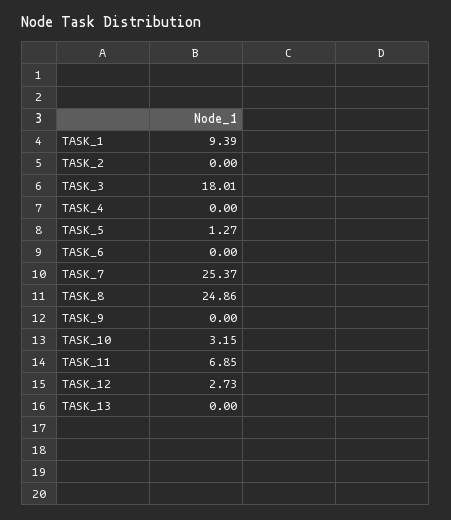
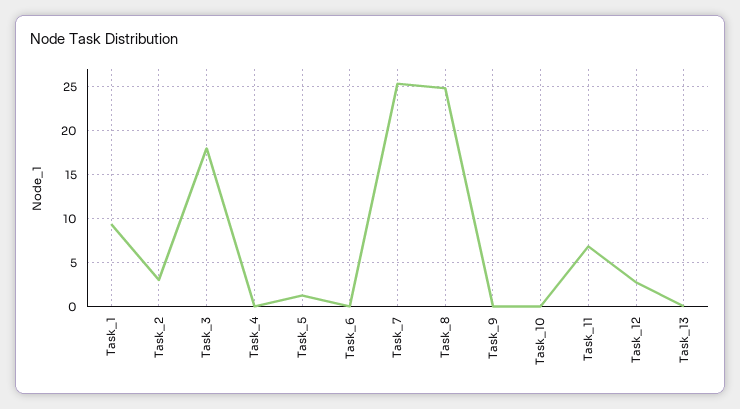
  {
    "TASK_1": 9.39,
-   "TASK_2": 0,
+   "TASK_2": 3,
    "TASK_3": 18.01,
    "TASK_4": 0,
    "TASK_5": 1.27,
    "TASK_6": 0,
    "TASK_7": 25.37,
    "TASK_8": 24.86,
    "TASK_9": 0,
-   "TASK_10": 3.15,
+   "TASK_10": 0,
    "TASK_11": 6.85,
    "TASK_12": 2.73,
    "TASK_13": 0
  }

